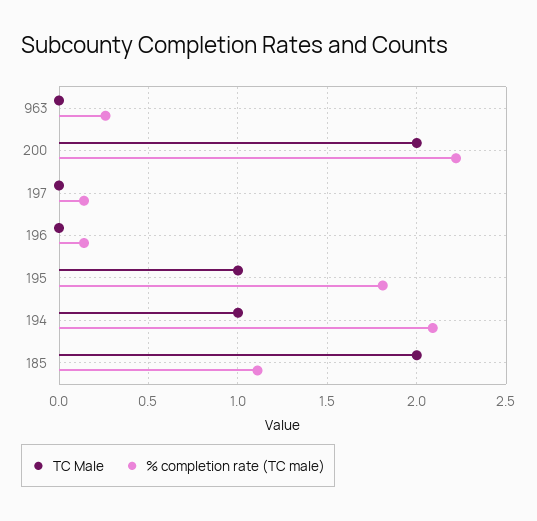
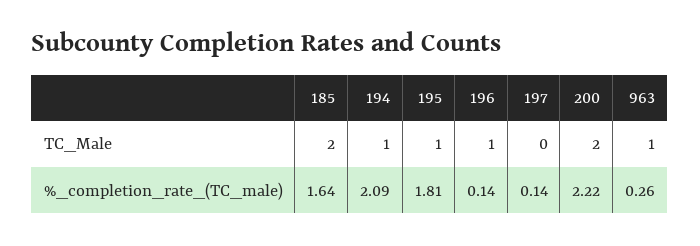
  {
    "TC Male": {
-     "963": 0,
+     "963": 1,
      "200": 2,
      "197": 0,
-     "196": 0,
+     "196": 1,
      "195": 1,
      "194": 1,
      "185": 2
    },
    "% completion rate (TC male)": {
      "963": 0.26,
      "200": 2.22,
      "197": 0.14,
      "196": 0.14,
      "195": 1.81,
      "194": 2.09,
-     "185": 1.1
+     "185": 1.64
    }
  }

